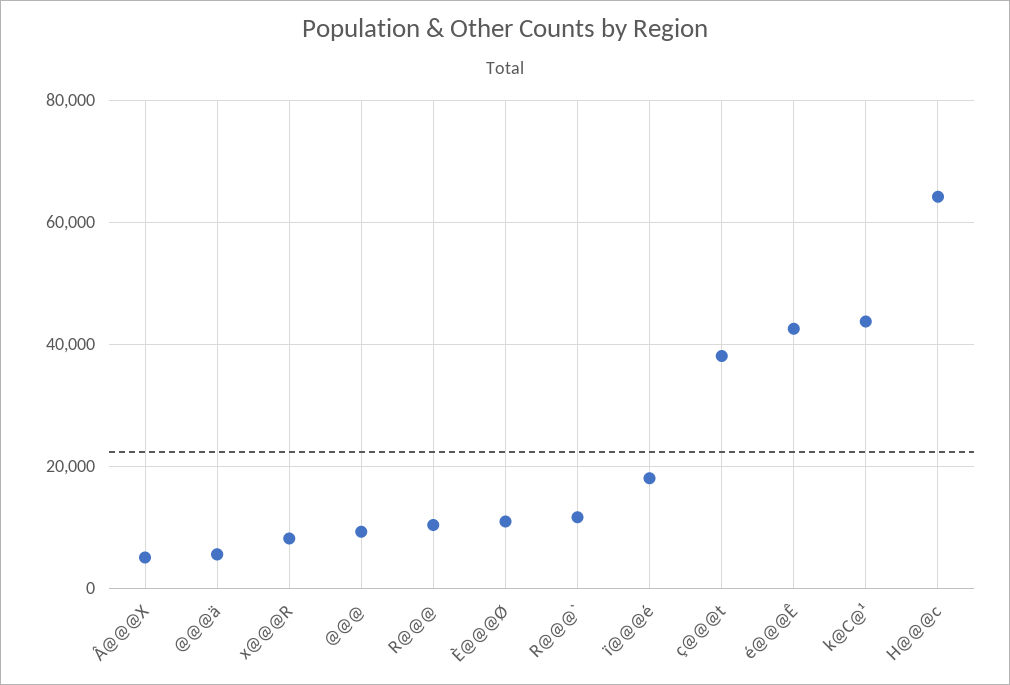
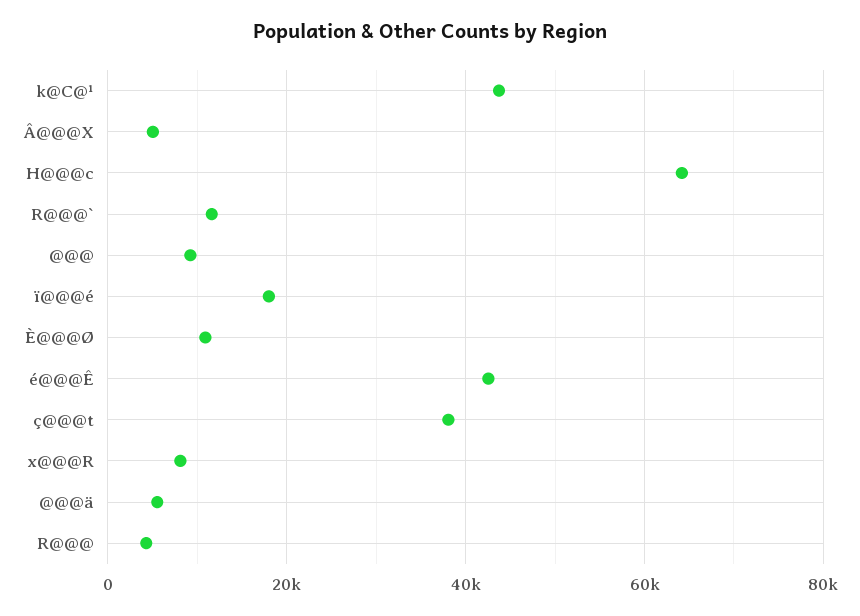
  {
    "Â@@@X": 6000,
    "@@@ä": 6000,
    "x@@@R": 8000,
    "@@@": 10000,
-   "R@@@": 10000,
+   "R@@@": 4000,
    "È@@@Ø": 10000,
    "R@@@`": 12000,
    "ï@@@é": 18000,
    "ç@@@t": 38000,
    "é@@@Ê": 42000,
    "k@C@¹": 44000,
    "H@@@c": 64000
  }

